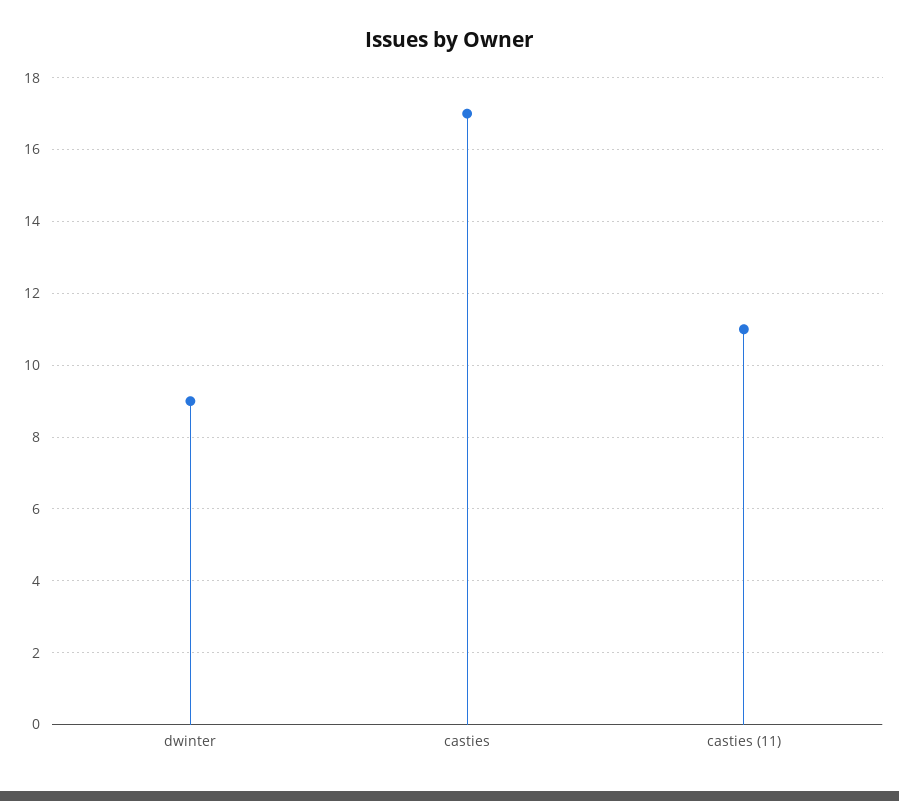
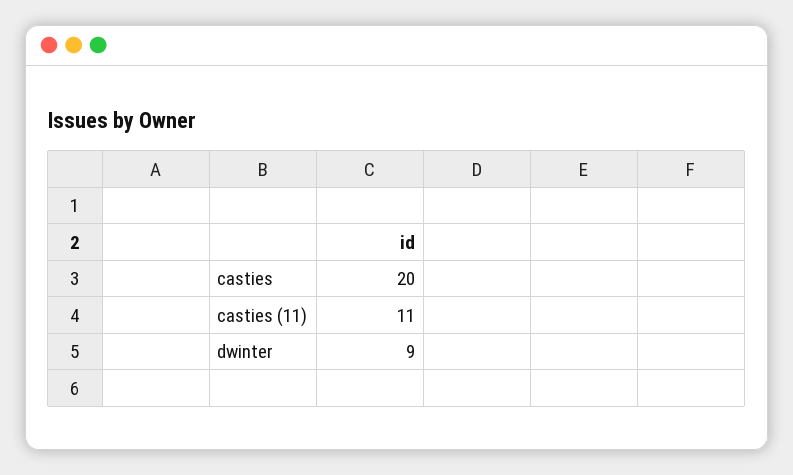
  {
    "dwinter": 9,
-   "casties": 17,
+   "casties": 20,
    "casties (11)": 11
  }

